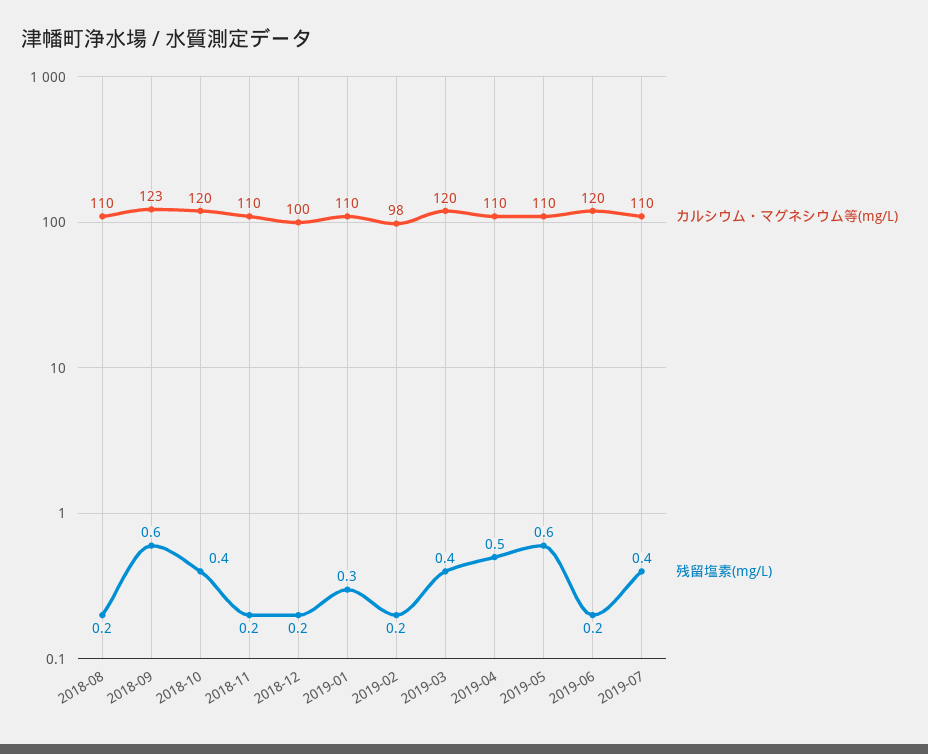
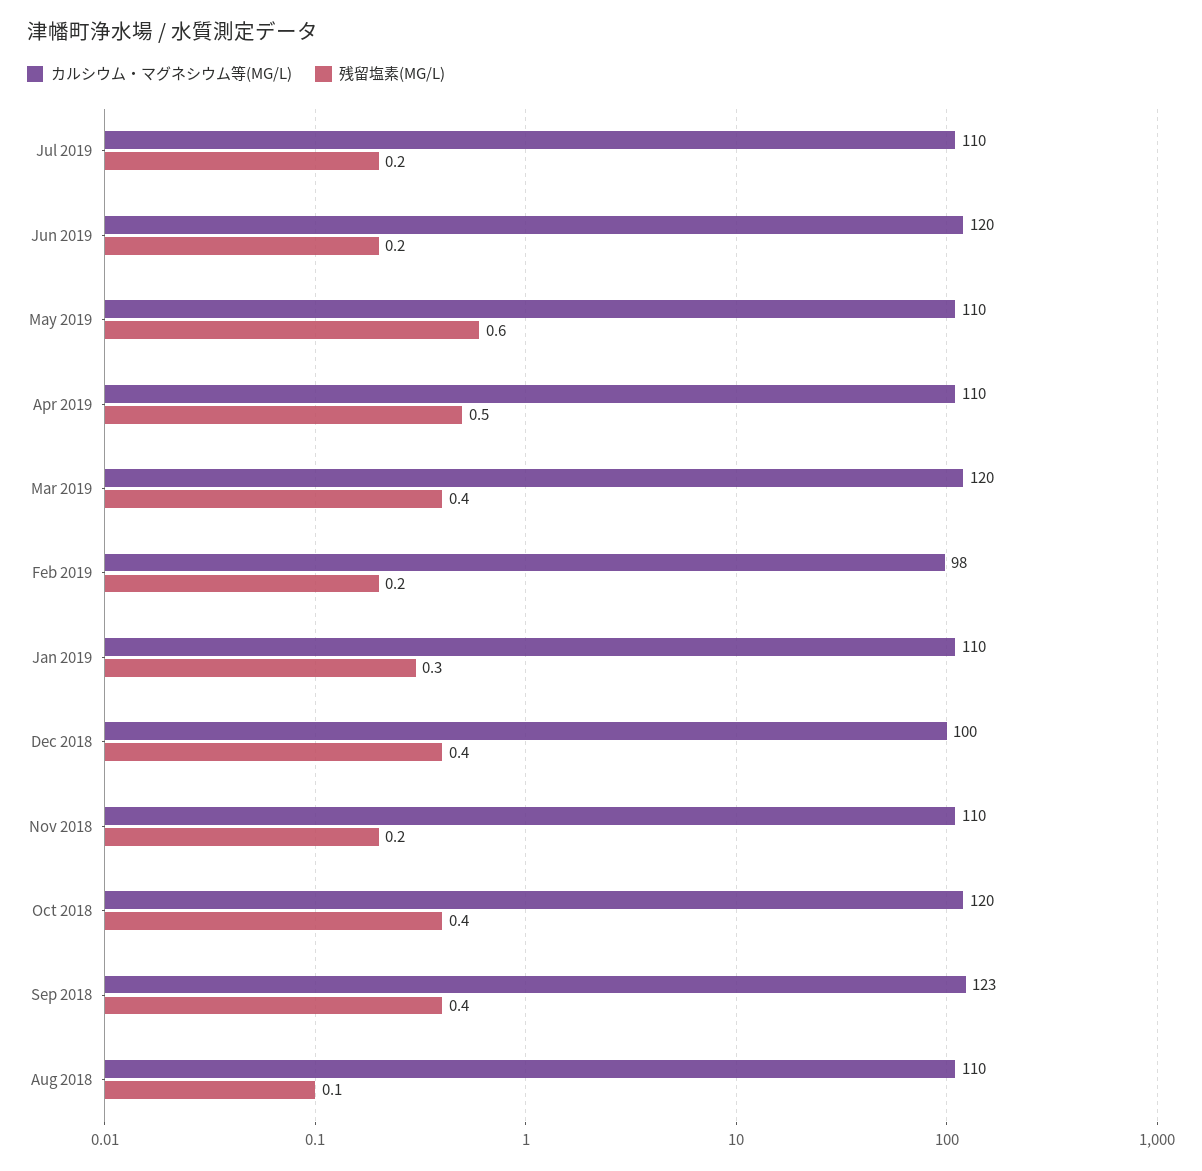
  {
    "カルシウム・マグネシウム等(mg/L)": {
      "2018-08": 110,
      "2018-09": 123,
      "2018-10": 120,
      "2018-11": 110,
      "2018-12": 100,
      "2019-01": 110,
      "2019-02": 98,
      "2019-03": 120,
      "2019-04": 110,
      "2019-05": 110,
      "2019-06": 120,
      "2019-07": 110
    },
    "残留塩素(mg/L)": {
-     "2018-08": 0.2,
+     "2018-08": 0.1,
-     "2018-09": 0.6,
+     "2018-09": 0.4,
      "2018-10": 0.4,
      "2018-11": 0.2,
-     "2018-12": 0.2,
+     "2018-12": 0.4,
      "2019-01": 0.3,
      "2019-02": 0.2,
      "2019-03": 0.4,
      "2019-04": 0.5,
      "2019-05": 0.6,
      "2019-06": 0.2,
-     "2019-07": 0.4
+     "2019-07": 0.2
    }
  }

